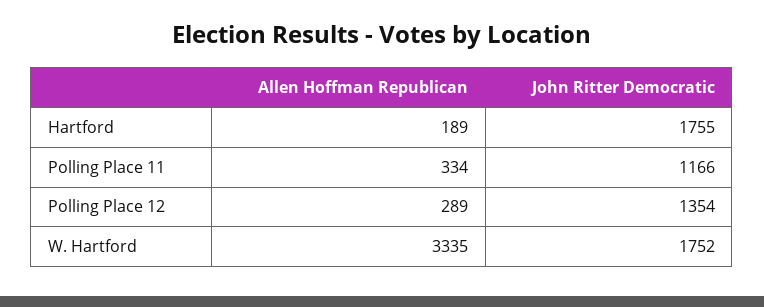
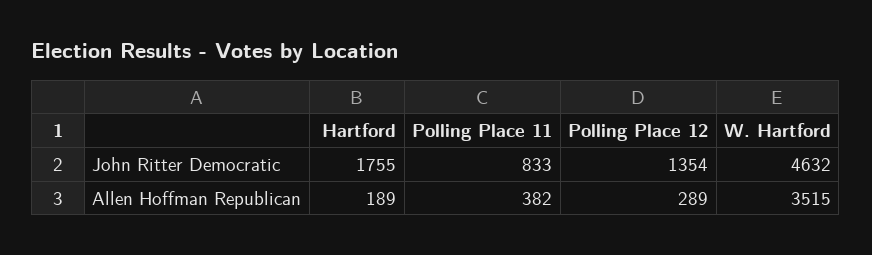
  {
    "Allen Hoffman Republican": {
      "Hartford": 189,
-     "Polling Place 11": 334,
+     "Polling Place 11": 382,
      "Polling Place 12": 289,
-     "W. Hartford": 3335
+     "W. Hartford": 3515
    },
    "John Ritter Democratic": {
      "Hartford": 1755,
-     "Polling Place 11": 1166,
+     "Polling Place 11": 833,
      "Polling Place 12": 1354,
-     "W. Hartford": 1752
+     "W. Hartford": 4632
    }
  }

